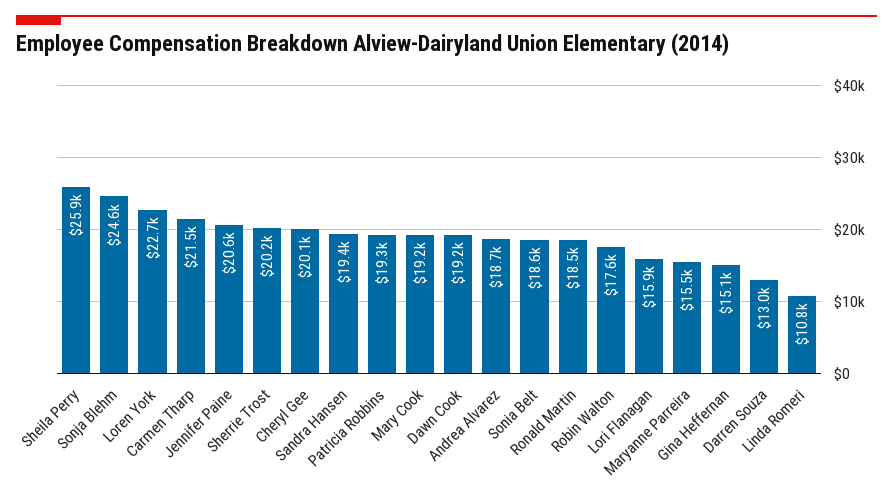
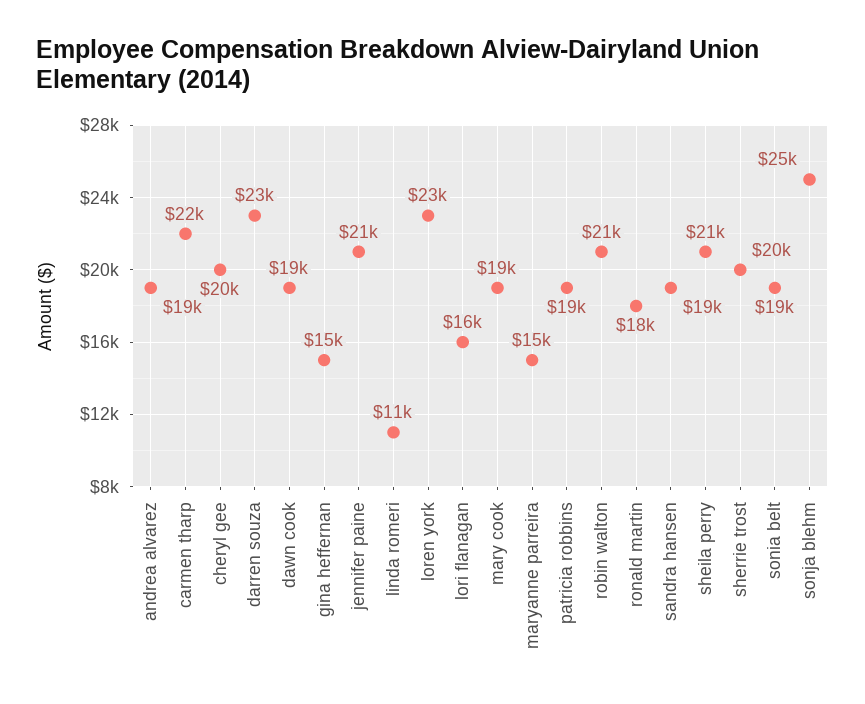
  {
-   "Sheila Perry": 25900,
+   "Sheila Perry": 21000,
    "Sonja Blehm": 24600,
    "Loren York": 22700,
    "Carmen Tharp": 21500,
    "Jennifer Paine": 20600,
    "Sherrie Trost": 20200,
    "Cheryl Gee": 20100,
    "Sandra Hansen": 19400,
    "Patricia Robbins": 19300,
    "Mary Cook": 19200,
    "Dawn Cook": 19200,
    "Andrea Alvarez": 18700,
    "Sonia Belt": 18600,
    "Ronald Martin": 18500,
-   "Robin Walton": 17600,
+   "Robin Walton": 21000,
    "Lori Flanagan": 15900,
    "Maryanne Parreira": 15500,
    "Gina Heffernan": 15100,
-   "Darren Souza": 13000,
+   "Darren Souza": 23000,
    "Linda Romeri": 10800
  }

